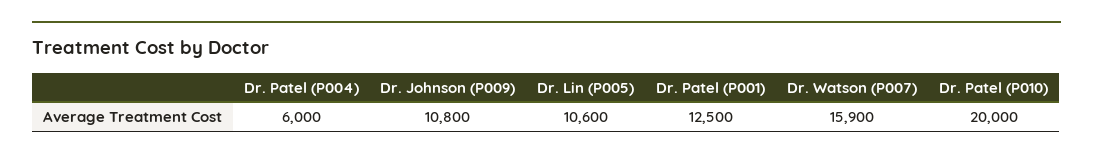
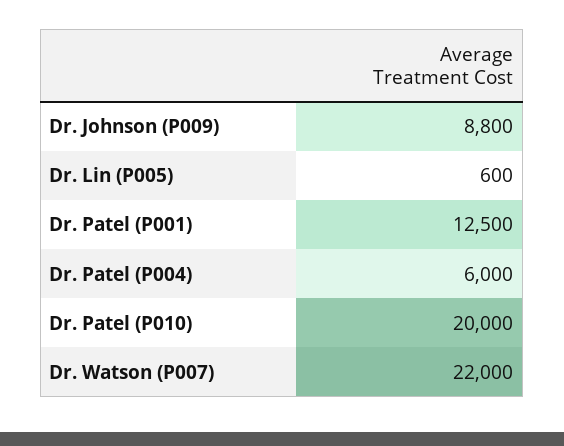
  {
    "Dr. Patel (P004)": 6000,
-   "Dr. Johnson (P009)": 10800,
+   "Dr. Johnson (P009)": 8800,
-   "Dr. Lin (P005)": 10600,
+   "Dr. Lin (P005)": 600,
    "Dr. Patel (P001)": 12500,
-   "Dr. Watson (P007)": 15900,
+   "Dr. Watson (P007)": 22000,
    "Dr. Patel (P010)": 20000
  }

